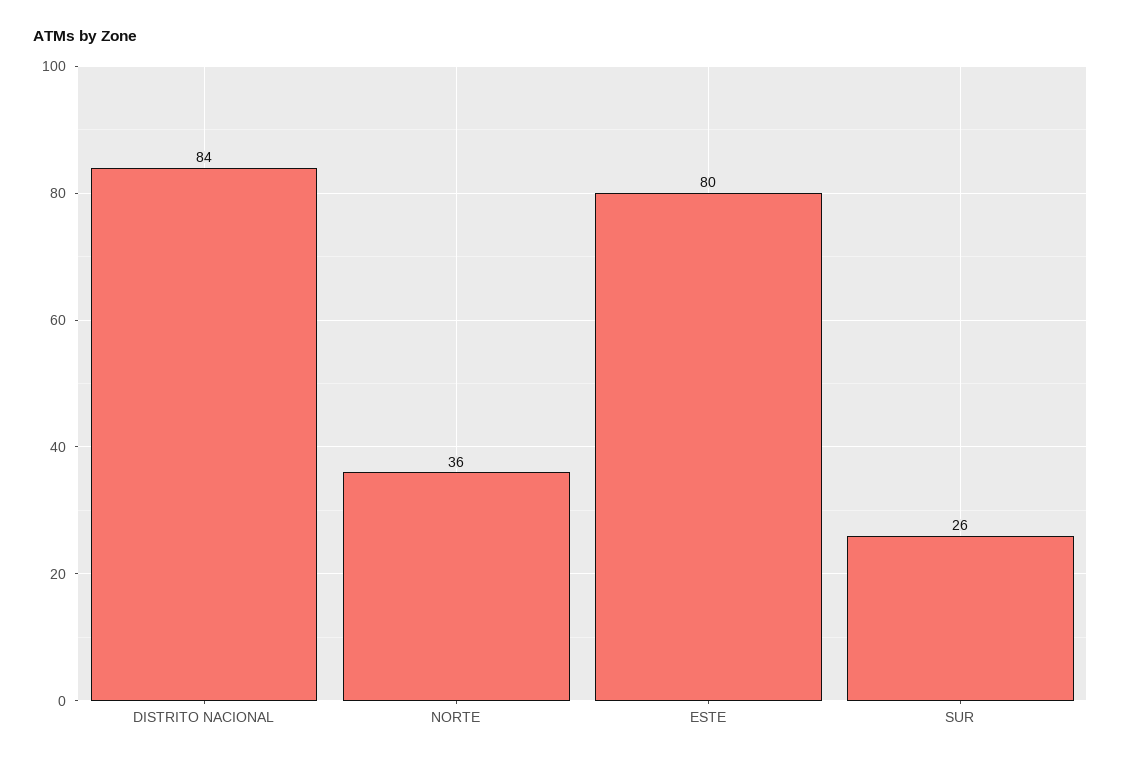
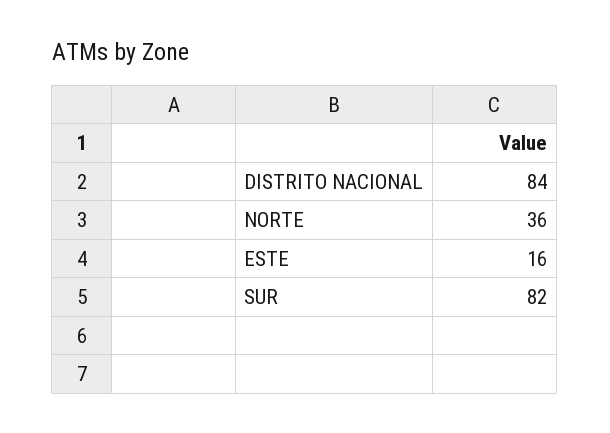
  {
    "DISTRITO NACIONAL": 84,
    "NORTE": 36,
-   "ESTE": 80,
+   "ESTE": 16,
-   "SUR": 26
+   "SUR": 82
  }

